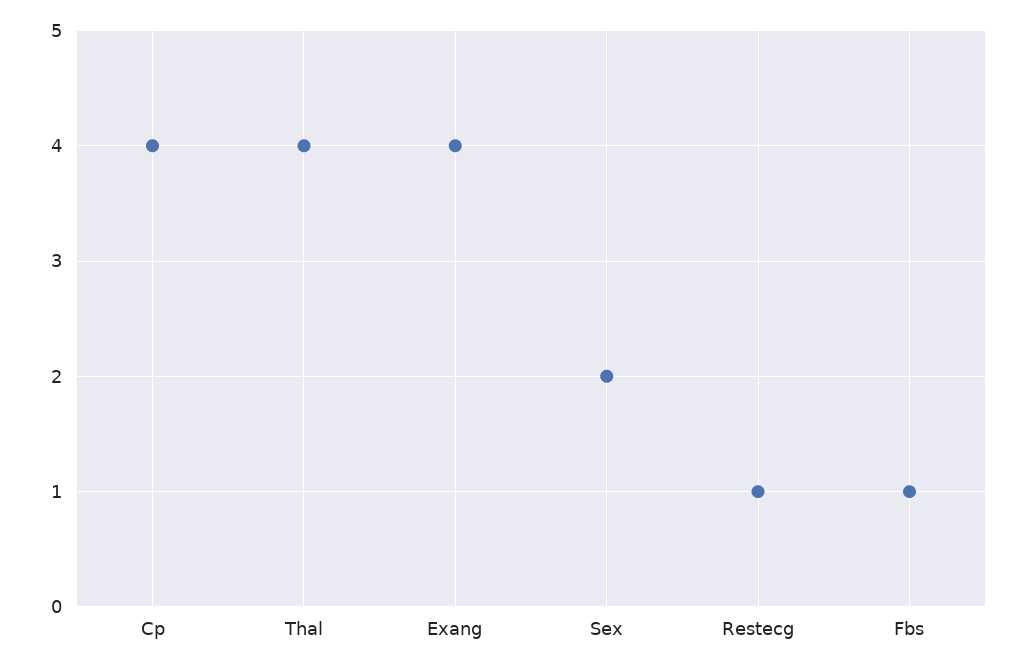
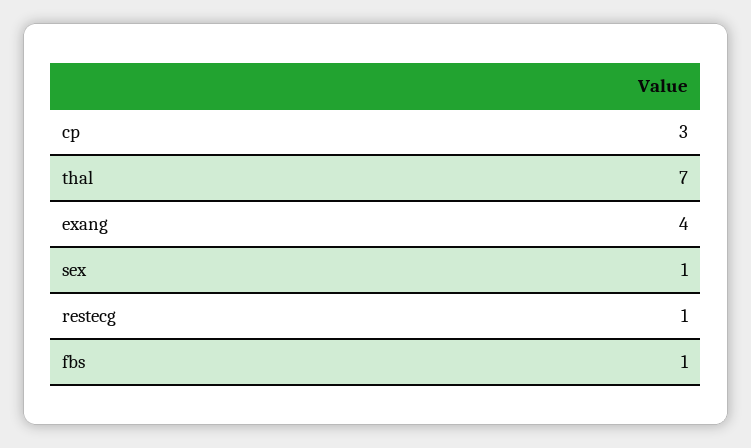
  {
-   "Cp": 4,
+   "Cp": 3,
-   "Thal": 4,
+   "Thal": 7,
    "Exang": 4,
-   "Sex": 2,
+   "Sex": 1,
    "Restecg": 1,
    "Fbs": 1
  }

